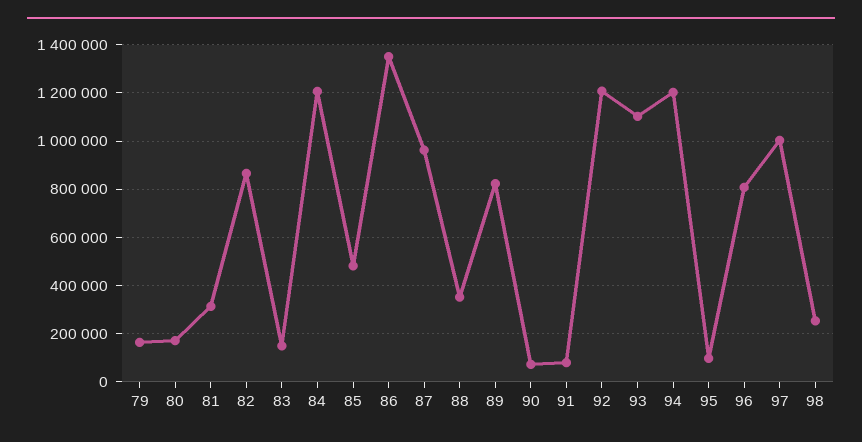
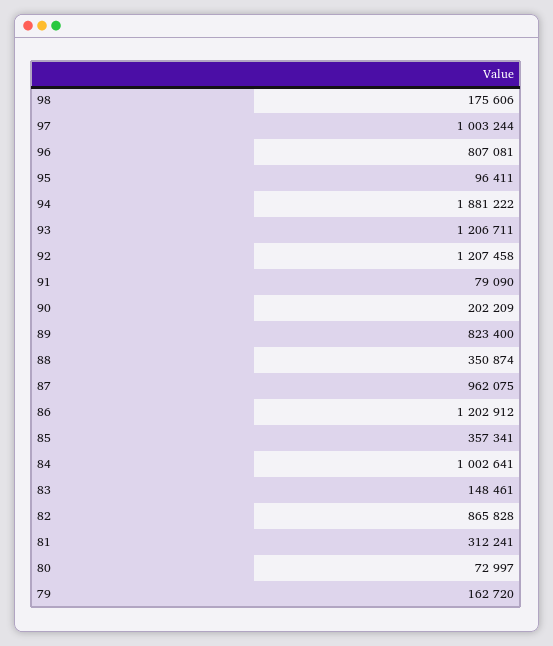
  {
    "79": 162720,
-   "80": 175000,
+   "80": 72997,
    "81": 312241,
    "82": 865828,
    "83": 148461,
-   "84": 1200000,
+   "84": 1002641,
-   "85": 475000,
+   "85": 357341,
-   "86": 1350000,
+   "86": 1202912,
    "87": 962075,
    "88": 350874,
    "89": 823400,
-   "90": 75000,
+   "90": 202209,
    "91": 79090,
    "92": 1207458,
-   "93": 1100000,
+   "93": 1206711,
-   "94": 1200000,
+   "94": 1881222,
    "95": 96411,
    "96": 807081,
    "97": 1003244,
-   "98": 250000
+   "98": 175606
  }

